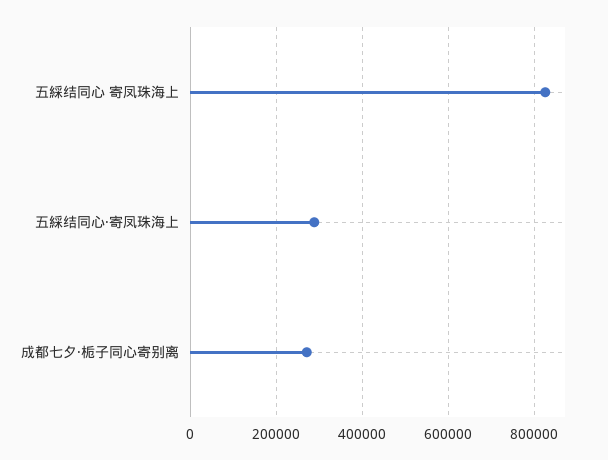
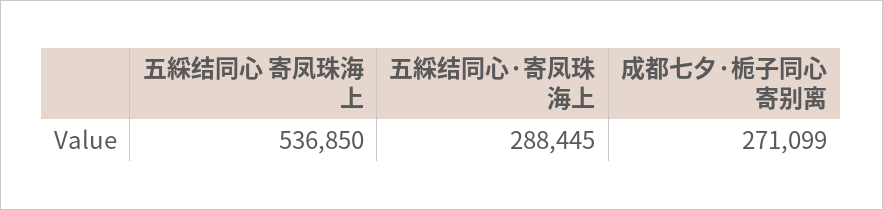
  {
-   "五綵结同心 寄凤珠海上": 820000,
+   "五綵结同心 寄凤珠海上": 536850,
    "五綵结同心·寄凤珠海上": 288445,
    "成都七夕·栀子同心寄别离": 271099
  }

